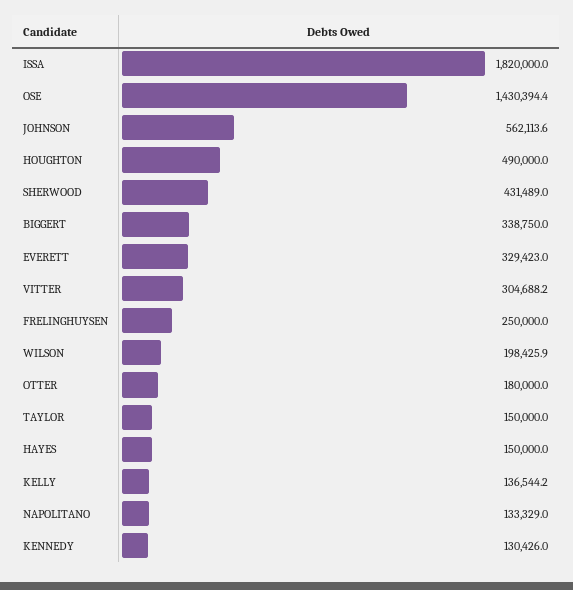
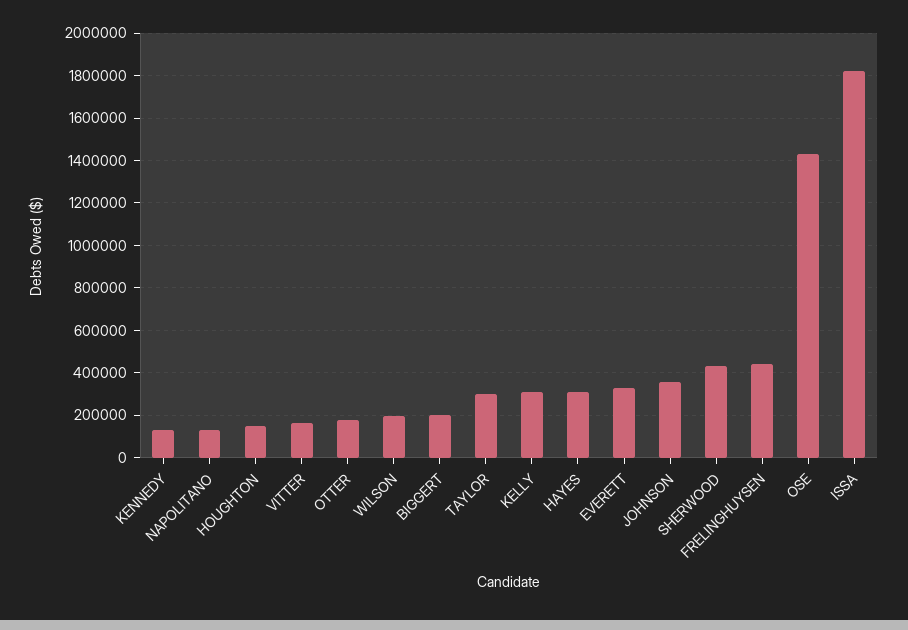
  {
    "ISSA": 1820000,
    "OSE": 1430394.4,
-   "JOHNSON": 562113.6,
+   "JOHNSON": 350000,
-   "HOUGHTON": 490000,
+   "HOUGHTON": 150000,
    "SHERWOOD": 431489,
-   "BIGGERT": 338750,
+   "BIGGERT": 200000,
    "EVERETT": 329423,
-   "VITTER": 304688.2,
+   "VITTER": 150000,
-   "FRELINGHUYSEN": 250000,
+   "FRELINGHUYSEN": 450000,
    "WILSON": 198425.9,
    "OTTER": 180000,
-   "TAYLOR": 150000,
+   "TAYLOR": 300000,
-   "HAYES": 150000,
+   "HAYES": 300000,
-   "KELLY": 136544.2,
+   "KELLY": 300000,
    "NAPOLITANO": 133329,
    "KENNEDY": 130426
  }

